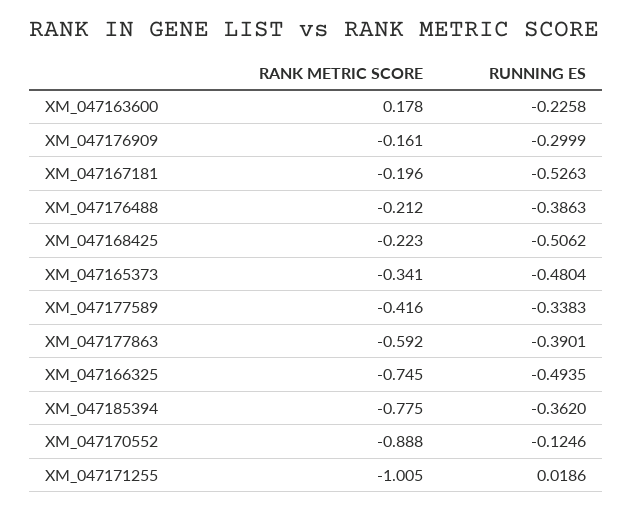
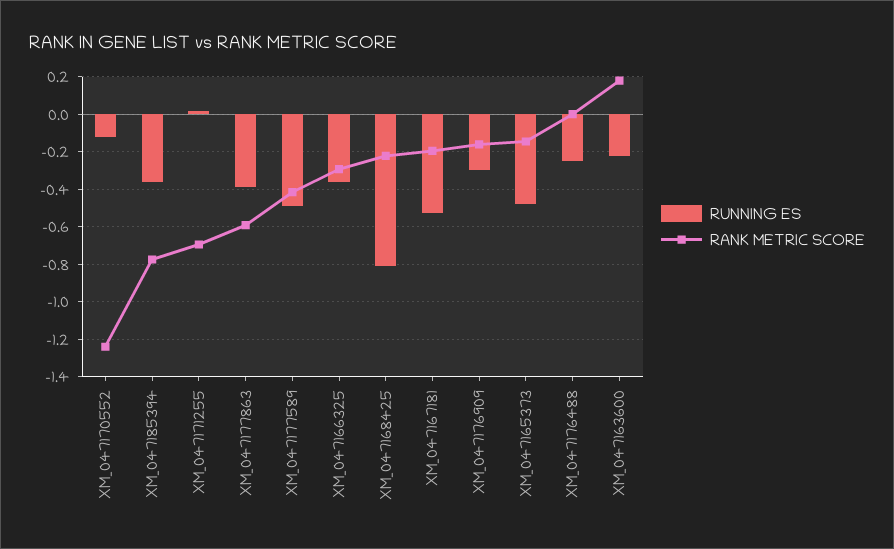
  {
    "RANK METRIC SCORE": {
      "XM_047163600": 0.178,
      "XM_047176909": -0.161,
      "XM_047167181": -0.196,
-     "XM_047176488": -0.212,
+     "XM_047176488": 0,
      "XM_047168425": -0.223,
-     "XM_047165373": -0.341,
+     "XM_047165373": -0.15,
      "XM_047177589": -0.416,
      "XM_047177863": -0.592,
-     "XM_047166325": -0.745,
+     "XM_047166325": -0.3,
      "XM_047185394": -0.775,
-     "XM_047170552": -0.888,
+     "XM_047170552": -1.25,
-     "XM_047171255": -1.005
+     "XM_047171255": -0.7
    },
    "RUNNING ES": {
      "XM_047163600": -0.2258,
      "XM_047176909": -0.2999,
      "XM_047167181": -0.5263,
-     "XM_047176488": -0.3863,
+     "XM_047176488": -0.25,
-     "XM_047168425": -0.5062,
+     "XM_047168425": -0.8,
      "XM_047165373": -0.4804,
-     "XM_047177589": -0.3383,
+     "XM_047177589": -0.5,
      "XM_047177863": -0.3901,
-     "XM_047166325": -0.4935,
+     "XM_047166325": -0.35,
      "XM_047185394": -0.362,
      "XM_047170552": -0.1246,
      "XM_047171255": 0.0186
    }
  }

